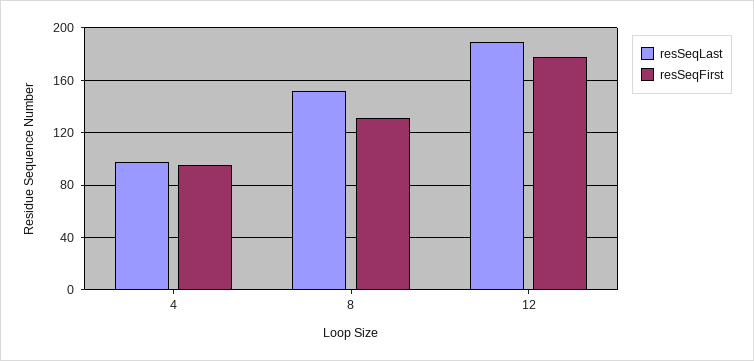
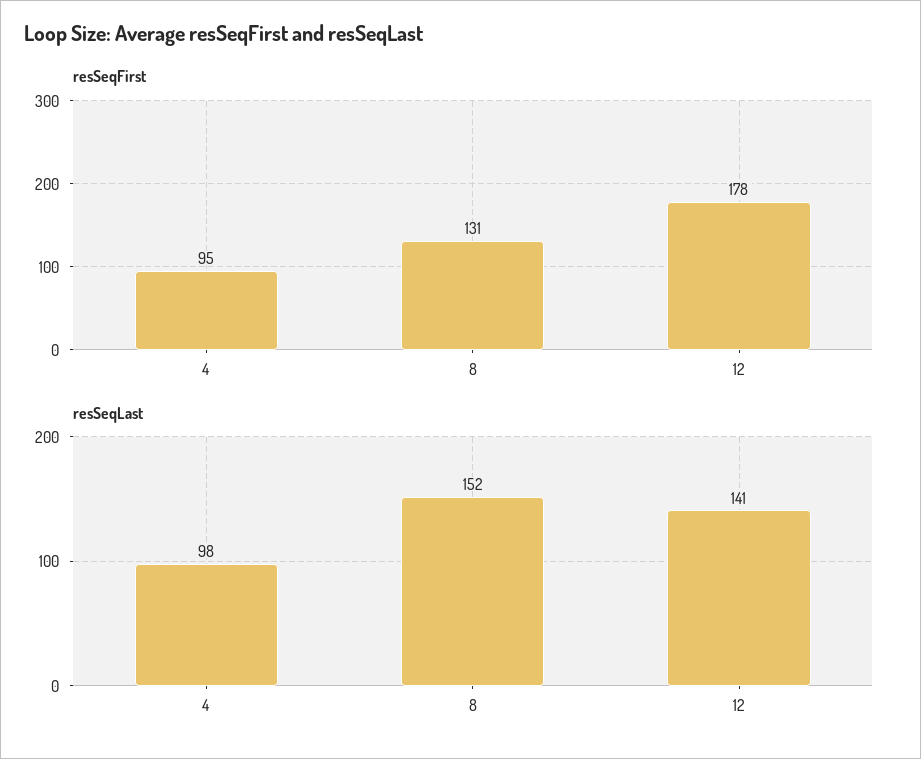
  {
    "resSeqLast": {
      "4": 98,
      "8": 152,
-     "12": 190
+     "12": 141
    },
    "resSeqFirst": {
      "4": 95,
      "8": 131,
      "12": 178
    }
  }

